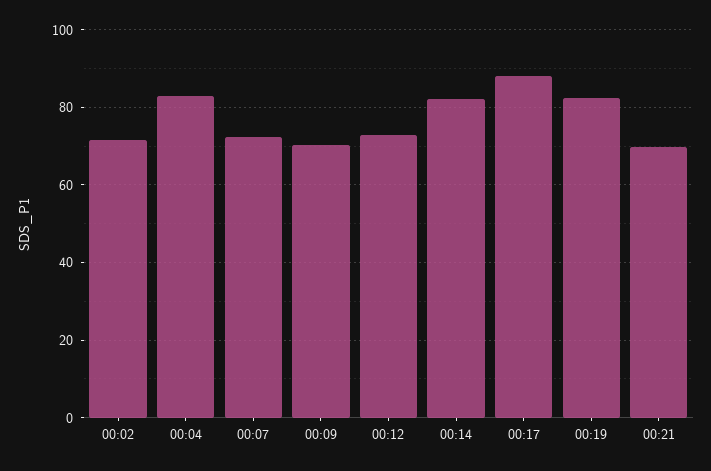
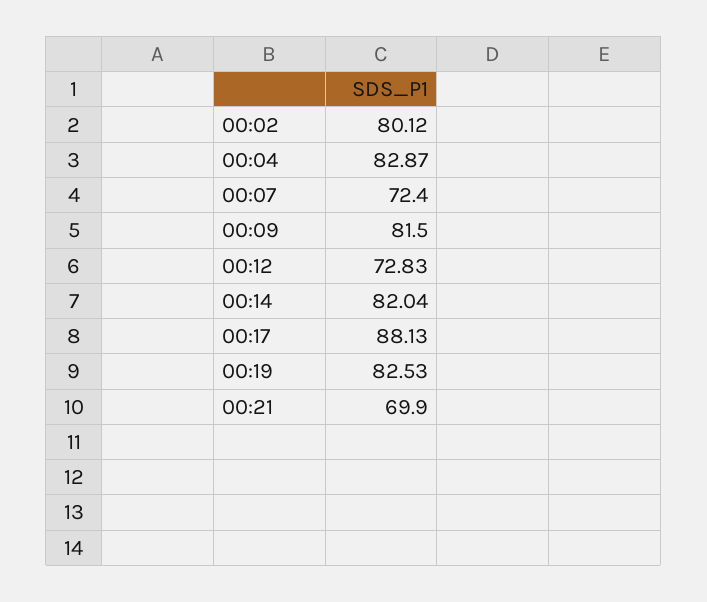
  {
-   "00:02": 72,
+   "00:02": 80.12,
    "00:04": 82.87,
    "00:07": 72.4,
-   "00:09": 70,
+   "00:09": 81.5,
    "00:12": 72.83,
    "00:14": 82.04,
    "00:17": 88.13,
    "00:19": 82.53,
    "00:21": 69.9
  }

